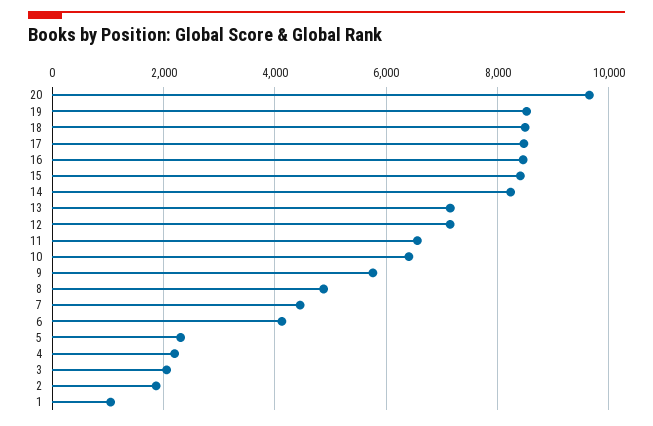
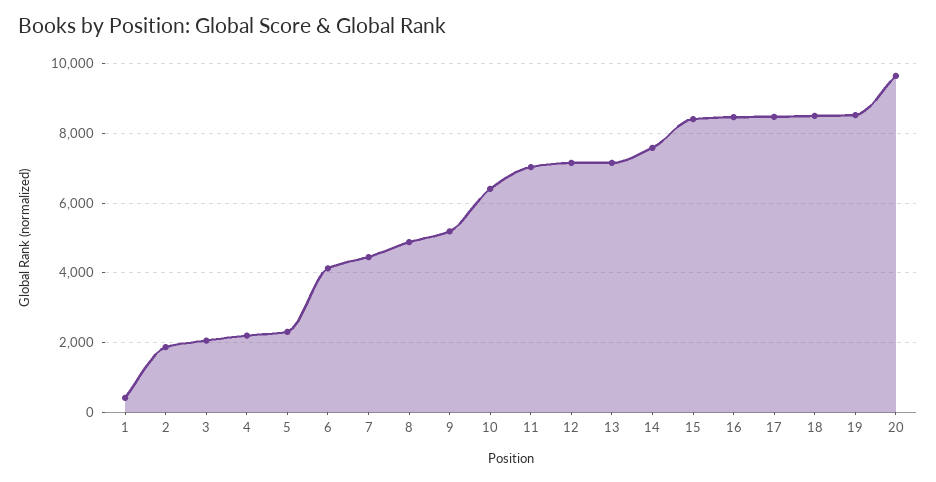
  {
    "20": 9600,
    "19": 8600,
    "18": 8400,
    "17": 8400,
    "16": 8400,
    "15": 8400,
-   "14": 8200,
+   "14": 7600,
    "13": 7200,
    "12": 7200,
-   "11": 6600,
+   "11": 7000,
    "10": 6400,
-   "9": 5800,
+   "9": 5200,
    "8": 4800,
    "7": 4400,
    "6": 4200,
    "5": 2400,
    "4": 2200,
    "3": 2000,
    "2": 1800,
-   "1": 1000
+   "1": 400
  }

